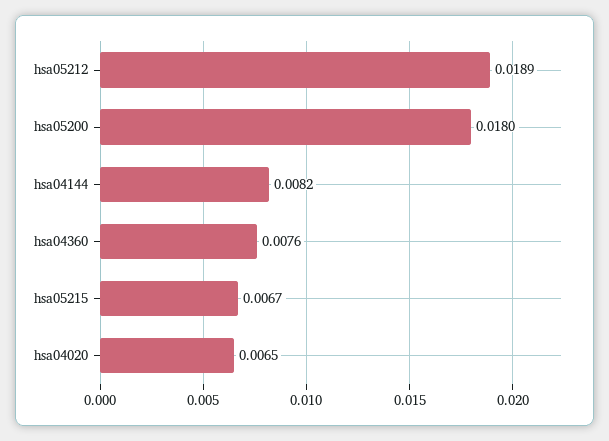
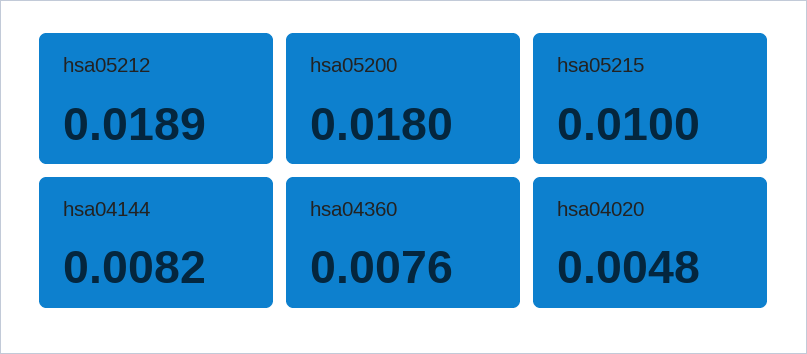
  {
    "hsa05212": 0.0189,
    "hsa05200": 0.018,
    "hsa04144": 0.0082,
    "hsa04360": 0.0076,
-   "hsa05215": 0.0067,
+   "hsa05215": 0.01,
-   "hsa04020": 0.0065
+   "hsa04020": 0.0048
  }

